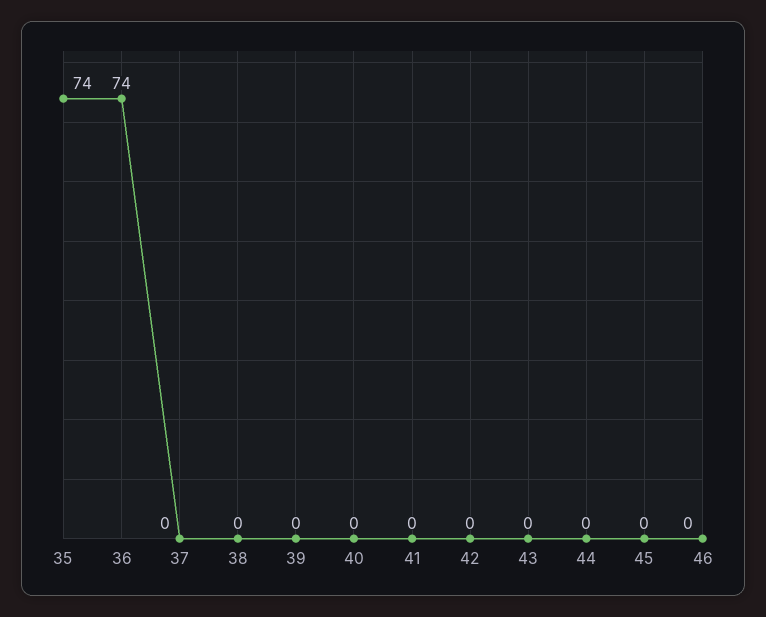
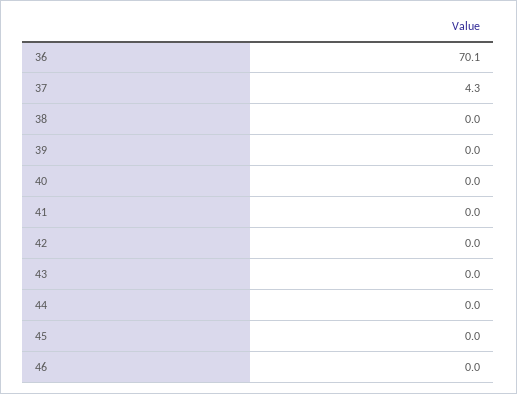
  {
-   "35": 74,
-   "36": 74,
+   "36": 70.1,
-   "37": 0,
+   "37": 4.3,
    "38": 0,
    "39": 0,
    "40": 0,
    "41": 0,
    "42": 0,
    "43": 0,
    "44": 0,
    "45": 0,
    "46": 0
  }

